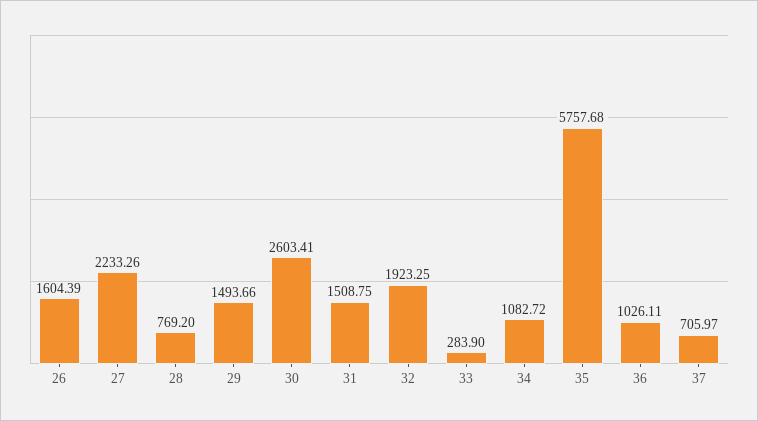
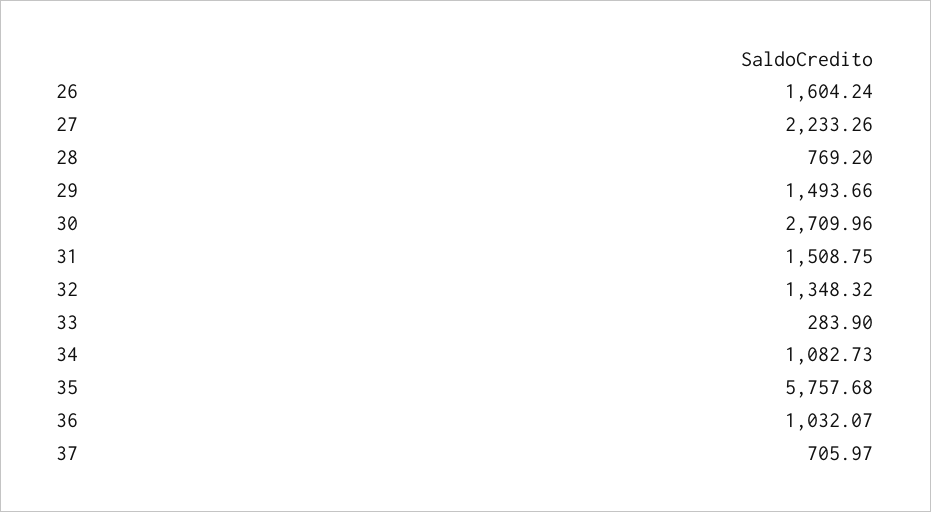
  {
-   "26": 1604.39,
+   "26": 1604.24,
    "27": 2233.26,
    "28": 769.2,
    "29": 1493.66,
-   "30": 2603.41,
+   "30": 2709.96,
    "31": 1508.75,
-   "32": 1923.25,
+   "32": 1348.32,
    "33": 283.9,
-   "34": 1082.72,
+   "34": 1082.73,
    "35": 5757.68,
-   "36": 1026.11,
+   "36": 1032.07,
    "37": 705.97
  }

